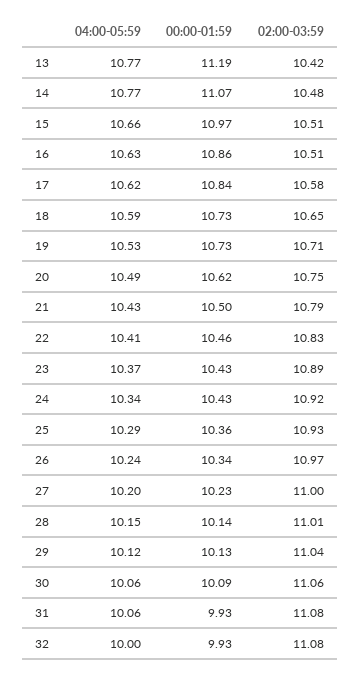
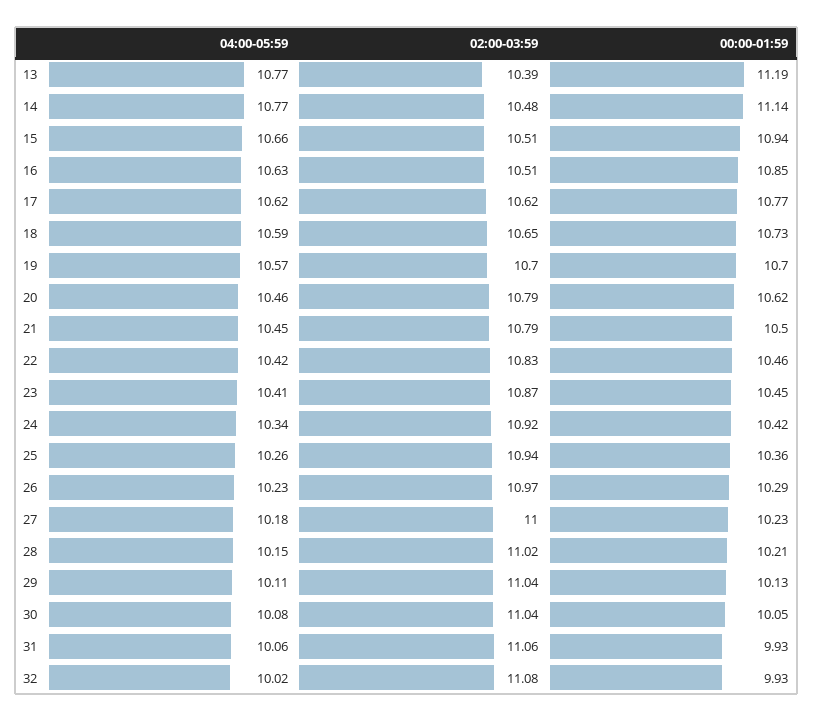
  {
    "04:00-05:59": {
      "13": 10.77,
      "14": 10.77,
      "15": 10.66,
      "16": 10.63,
      "17": 10.62,
      "18": 10.59,
-     "19": 10.53,
+     "19": 10.57,
-     "20": 10.49,
+     "20": 10.46,
-     "21": 10.43,
+     "21": 10.45,
-     "22": 10.41,
+     "22": 10.42,
-     "23": 10.37,
+     "23": 10.41,
      "24": 10.34,
-     "25": 10.29,
+     "25": 10.26,
-     "26": 10.24,
+     "26": 10.23,
-     "27": 10.2,
+     "27": 10.18,
      "28": 10.15,
-     "29": 10.12,
+     "29": 10.11,
-     "30": 10.06,
+     "30": 10.08,
      "31": 10.06,
-     "32": 10
+     "32": 10.02
    },
    "00:00-01:59": {
      "13": 11.19,
-     "14": 11.07,
+     "14": 11.14,
-     "15": 10.97,
+     "15": 10.94,
-     "16": 10.86,
+     "16": 10.85,
-     "17": 10.84,
+     "17": 10.77,
      "18": 10.73,
-     "19": 10.73,
+     "19": 10.7,
      "20": 10.62,
      "21": 10.5,
      "22": 10.46,
-     "23": 10.43,
+     "23": 10.45,
-     "24": 10.43,
+     "24": 10.42,
      "25": 10.36,
-     "26": 10.34,
+     "26": 10.29,
      "27": 10.23,
-     "28": 10.14,
+     "28": 10.21,
      "29": 10.13,
-     "30": 10.09,
+     "30": 10.05,
      "31": 9.93,
      "32": 9.93
    },
    "02:00-03:59": {
-     "13": 10.42,
+     "13": 10.39,
      "14": 10.48,
      "15": 10.51,
      "16": 10.51,
-     "17": 10.58,
+     "17": 10.62,
      "18": 10.65,
-     "19": 10.71,
+     "19": 10.7,
-     "20": 10.75,
+     "20": 10.79,
      "21": 10.79,
      "22": 10.83,
-     "23": 10.89,
+     "23": 10.87,
      "24": 10.92,
-     "25": 10.93,
+     "25": 10.94,
      "26": 10.97,
      "27": 11,
-     "28": 11.01,
+     "28": 11.02,
      "29": 11.04,
-     "30": 11.06,
+     "30": 11.04,
-     "31": 11.08,
+     "31": 11.06,
      "32": 11.08
    }
  }

